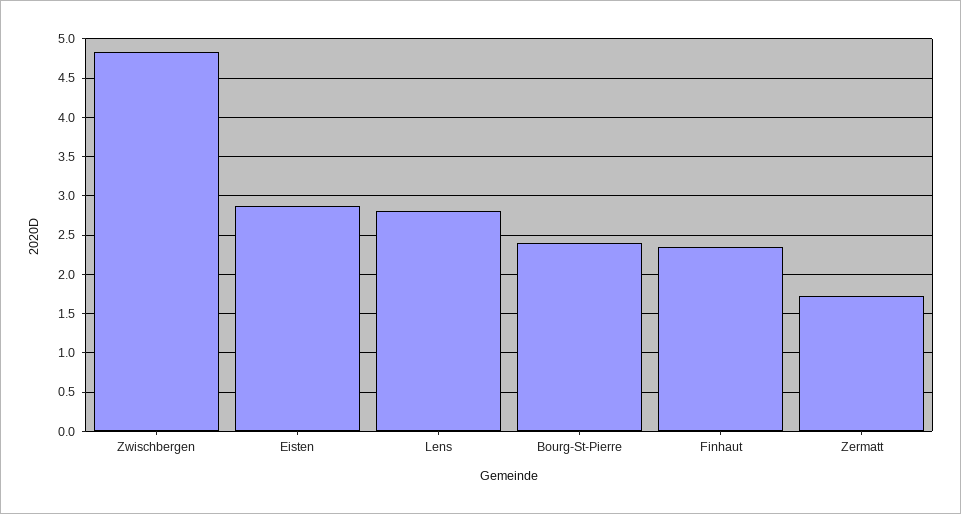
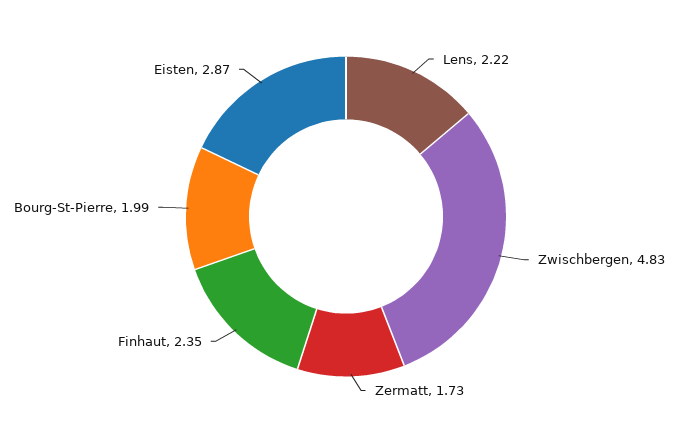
  {
    "Zwischbergen": 4.83,
    "Eisten": 2.87,
-   "Lens": 2.8,
+   "Lens": 2.22,
-   "Bourg-St-Pierre": 2.4,
+   "Bourg-St-Pierre": 1.99,
    "Finhaut": 2.35,
    "Zermatt": 1.73
  }

